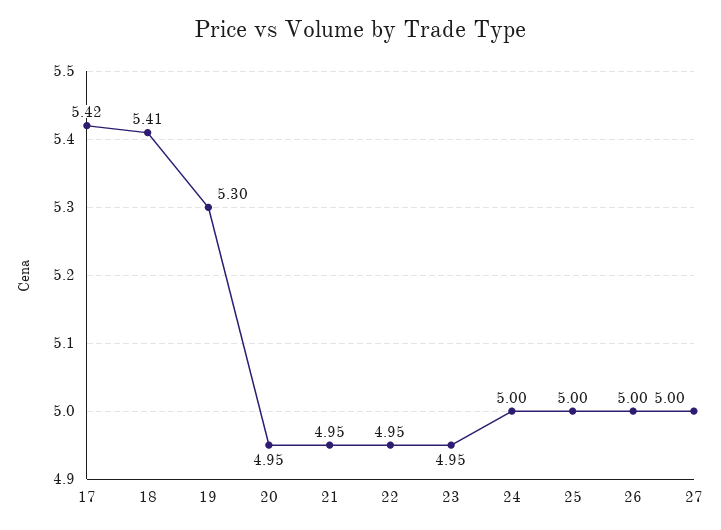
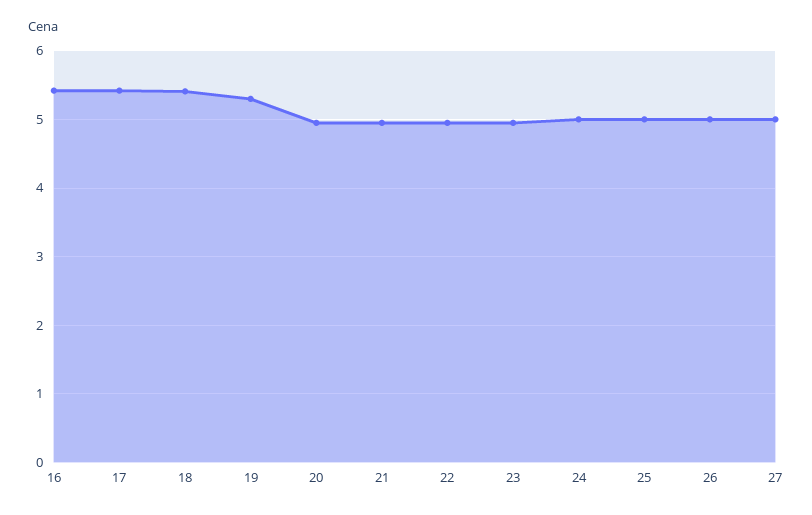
  {
    "17": 5.42,
    "18": 5.41,
    "19": 5.3,
    "20": 4.95,
    "21": 4.95,
    "22": 4.95,
    "23": 4.95,
    "24": 5,
    "25": 5,
    "26": 5,
-   "27": 5
+   "27": 5,
+   "16": 5.4
  }

